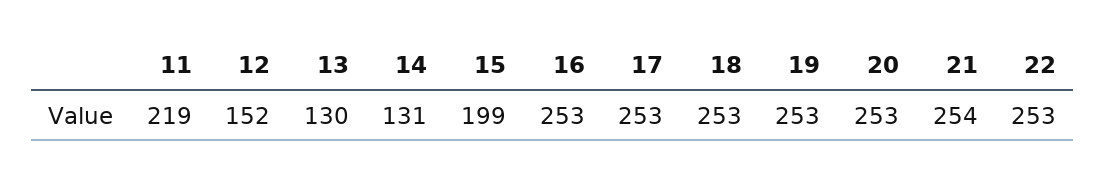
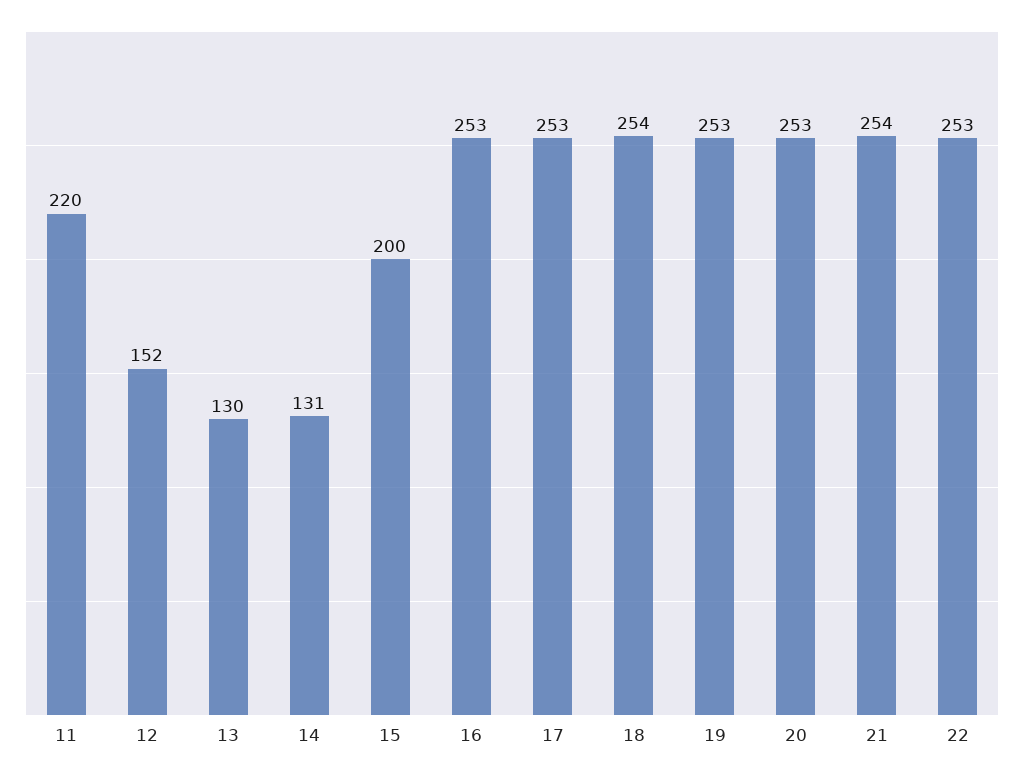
  {
-   "11": 219,
+   "11": 220,
    "12": 152,
    "13": 130,
    "14": 131,
-   "15": 199,
+   "15": 200,
    "16": 253,
    "17": 253,
-   "18": 253,
+   "18": 254,
    "19": 253,
    "20": 253,
    "21": 254,
    "22": 253
  }

